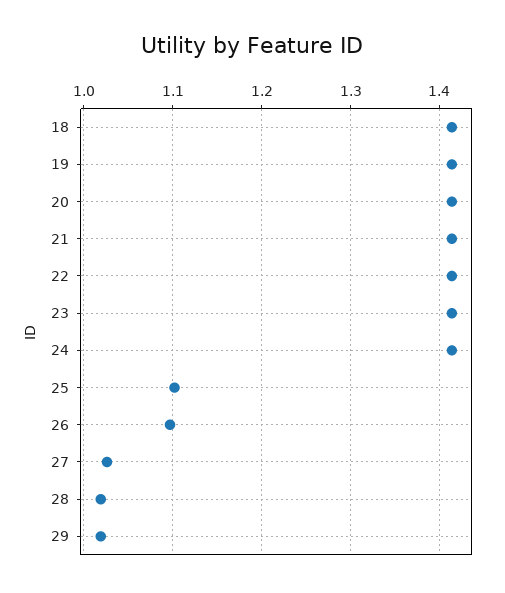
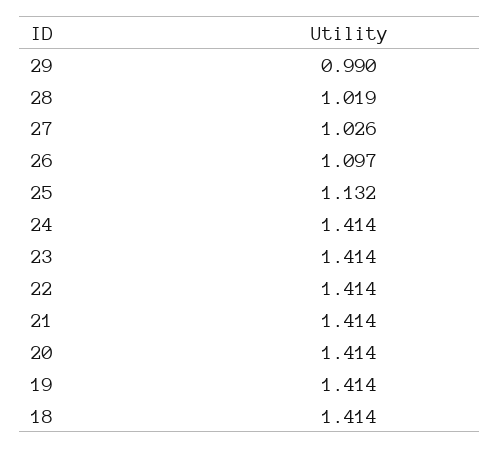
  {
    "18": 1.414,
    "19": 1.414,
    "20": 1.414,
    "21": 1.414,
    "22": 1.414,
    "23": 1.414,
    "24": 1.414,
-   "25": 1.1,
+   "25": 1.132,
    "26": 1.097,
    "27": 1.026,
    "28": 1.019,
-   "29": 1.02
+   "29": 0.99
  }

